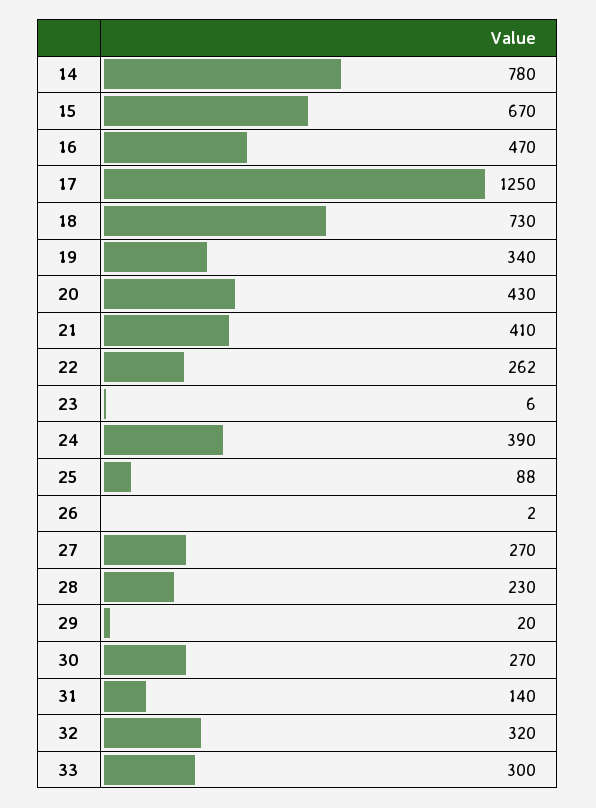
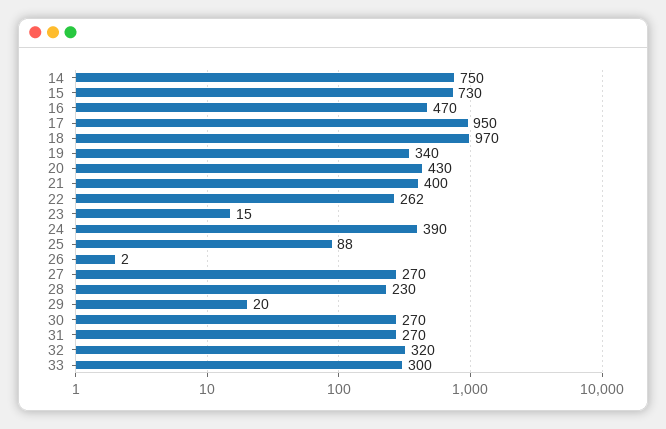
  {
-   "14": 780,
+   "14": 750,
-   "15": 670,
+   "15": 730,
    "16": 470,
-   "17": 1250,
+   "17": 950,
-   "18": 730,
+   "18": 970,
    "19": 340,
    "20": 430,
-   "21": 410,
+   "21": 400,
    "22": 262,
-   "23": 6,
+   "23": 15,
    "24": 390,
    "25": 88,
    "26": 2,
    "27": 270,
    "28": 230,
    "29": 20,
    "30": 270,
-   "31": 140,
+   "31": 270,
    "32": 320,
    "33": 300
  }

